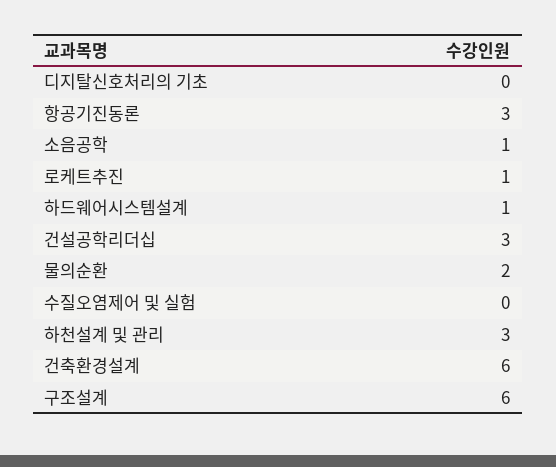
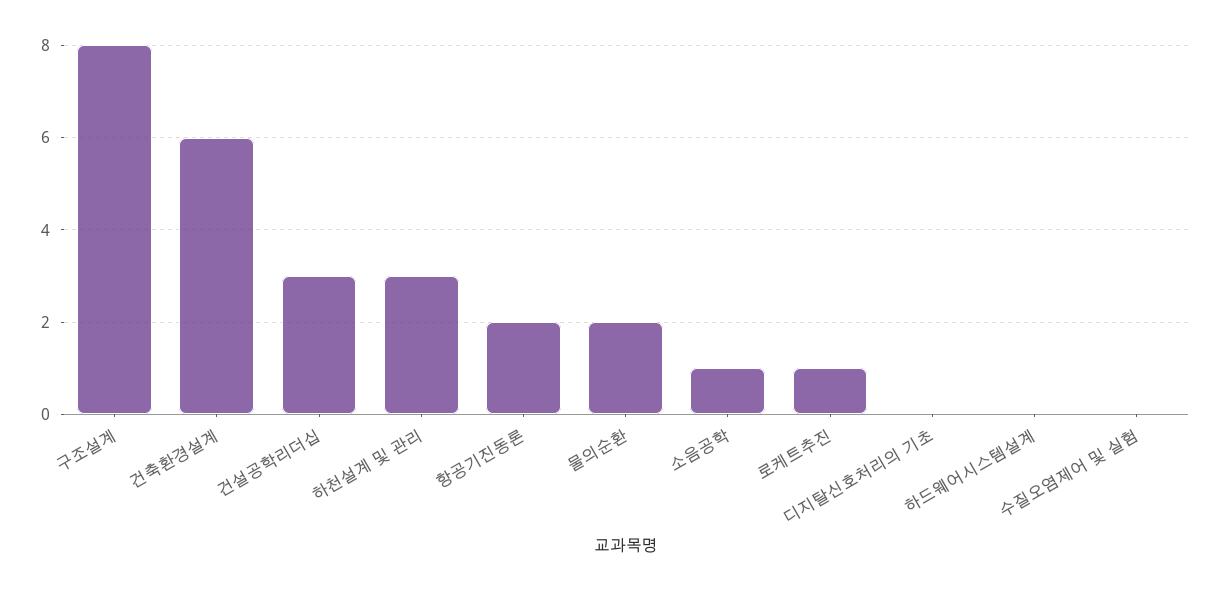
  {
    "디지탈신호처리의 기초": 0,
-   "항공기진동론": 3,
+   "항공기진동론": 2,
    "소음공학": 1,
    "로케트추진": 1,
-   "하드웨어시스템설계": 1,
+   "하드웨어시스템설계": 0,
    "건설공학리더십": 3,
    "물의순환": 2,
    "수질오염제어 및 실험": 0,
    "하천설계 및 관리": 3,
    "건축환경설계": 6,
-   "구조설계": 6
+   "구조설계": 8
  }

